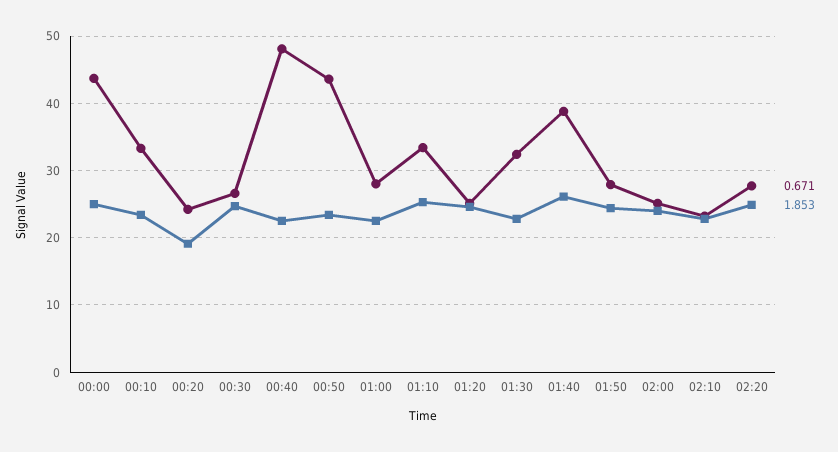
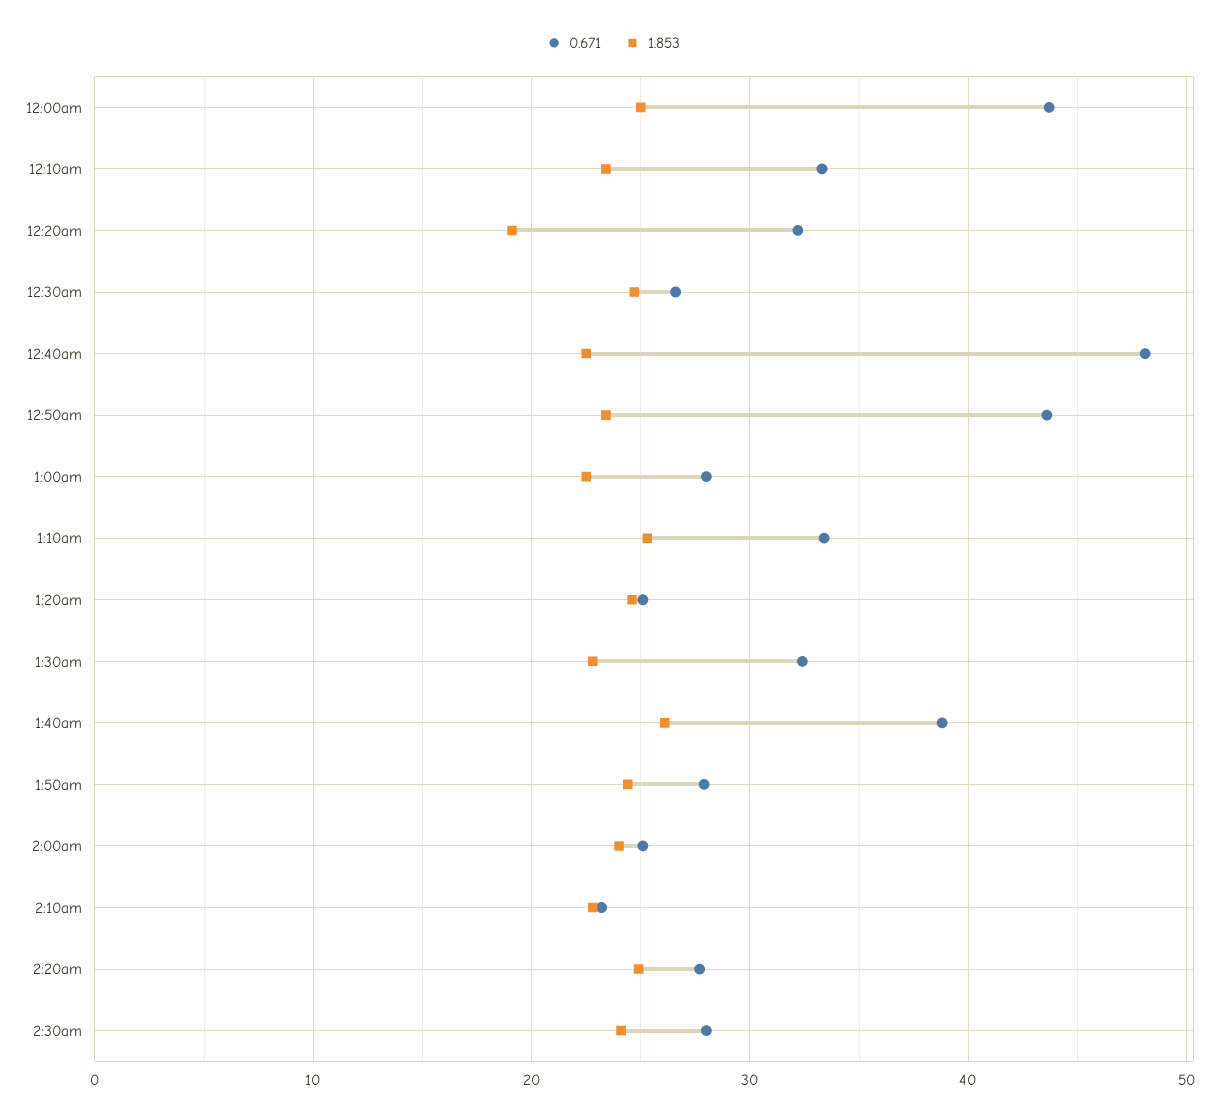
  {
    "0.671": {
      "00:00": 44,
      "00:10": 33,
-     "00:20": 24,
+     "00:20": 32,
      "00:30": 27,
      "00:40": 48,
      "00:50": 44,
      "01:00": 28,
      "01:10": 33,
      "01:20": 25,
      "01:30": 32,
      "01:40": 39,
      "01:50": 28,
      "02:00": 25,
      "02:10": 23,
-     "02:20": 28
+     "02:20": 28,
+     "2:30am": 28
    },
    "1.853": {
      "00:00": 25,
      "00:10": 23,
      "00:20": 19,
      "00:30": 25,
      "00:40": 23,
      "00:50": 23,
      "01:00": 23,
      "01:10": 25,
      "01:20": 25,
      "01:30": 23,
      "01:40": 26,
      "01:50": 24,
      "02:00": 24,
      "02:10": 23,
-     "02:20": 25
+     "02:20": 25,
+     "2:30am": 24
    }
  }

